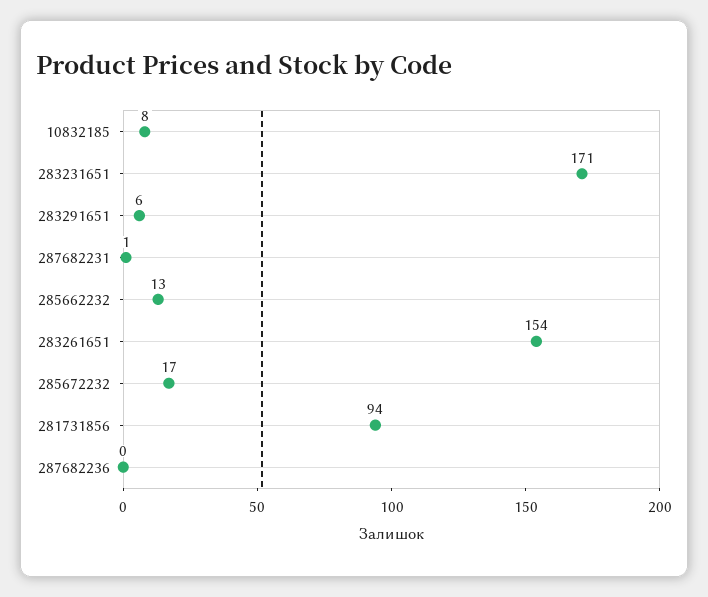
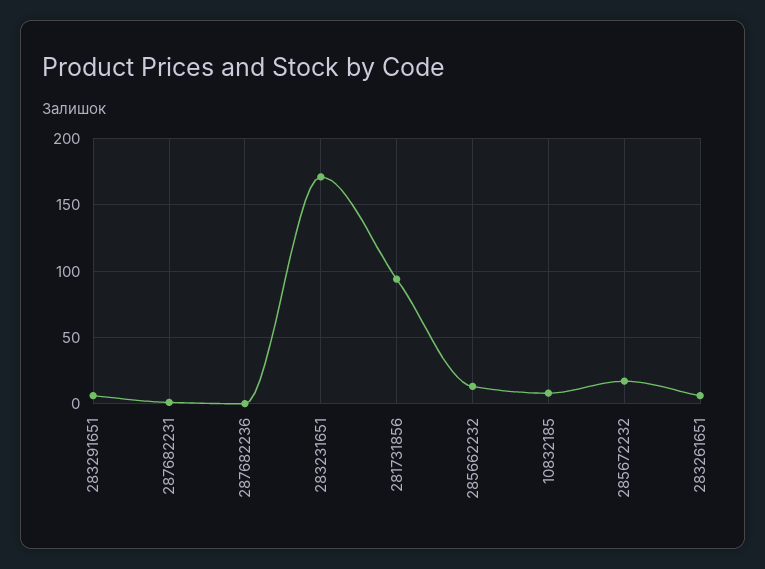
  {
    "10832185": 8,
    "283231651": 171,
    "283291651": 6,
    "287682231": 1,
    "285662232": 13,
-   "283261651": 154,
+   "283261651": 5,
    "285672232": 17,
    "281731856": 94,
    "287682236": 0
  }

